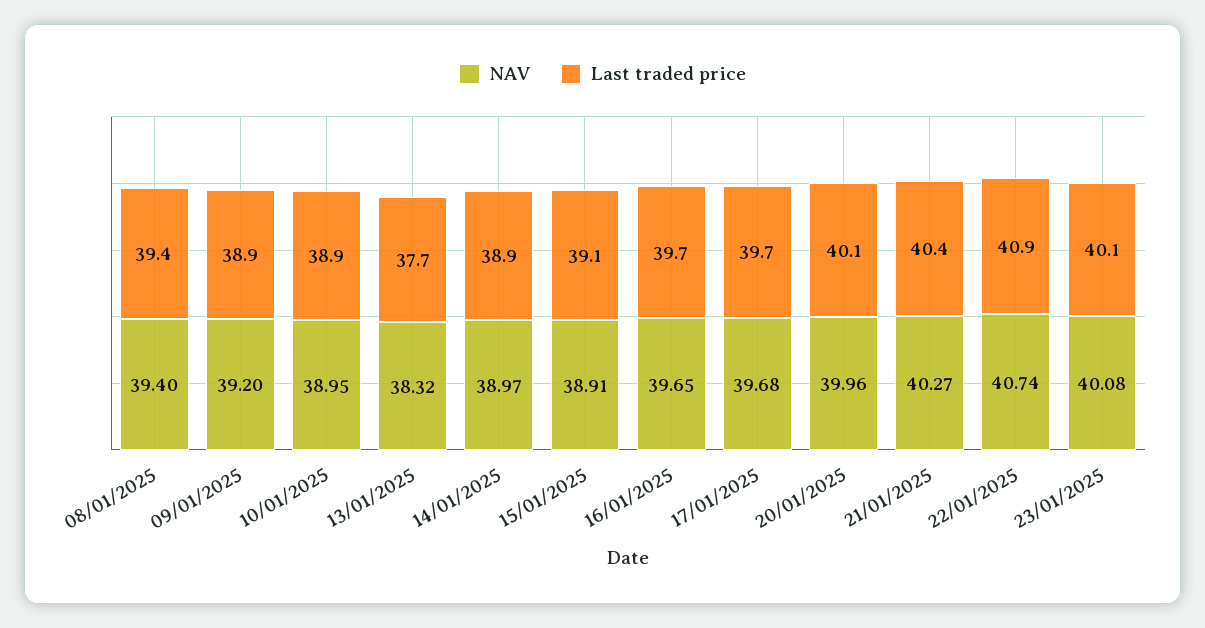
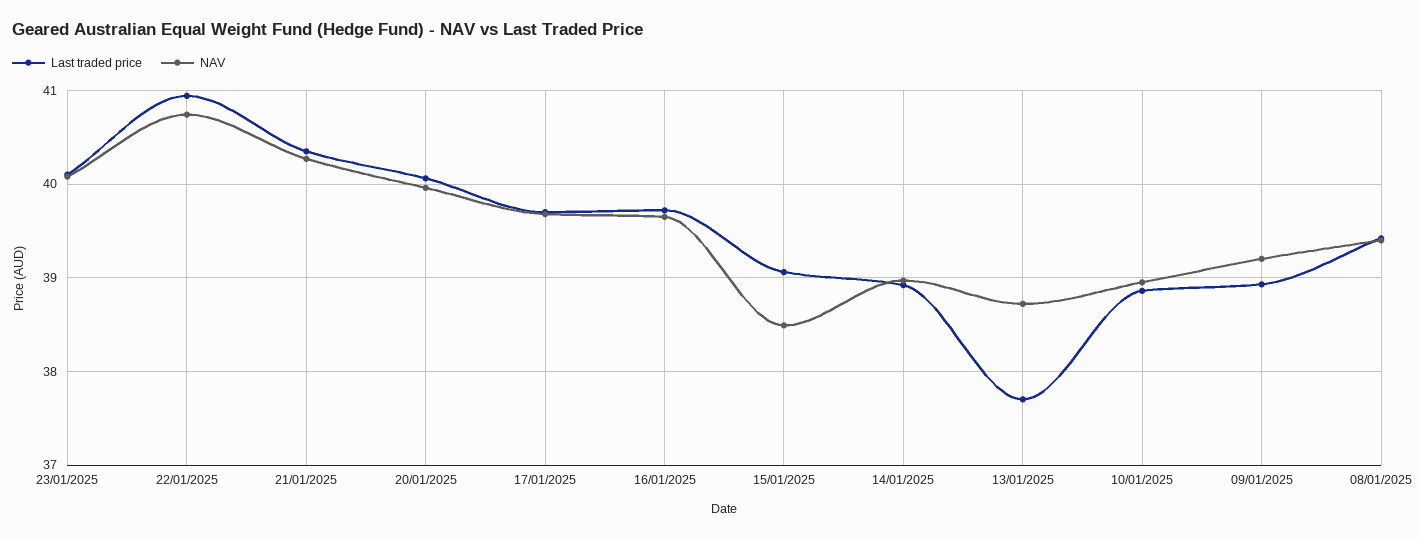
  {
    "NAV": {
      "08/01/2025": 39.4,
      "09/01/2025": 39.2,
      "10/01/2025": 38.95,
-     "13/01/2025": 38.32,
+     "13/01/2025": 38.7,
      "14/01/2025": 38.97,
-     "15/01/2025": 38.91,
+     "15/01/2025": 38.5,
      "16/01/2025": 39.65,
      "17/01/2025": 39.68,
      "20/01/2025": 39.96,
      "21/01/2025": 40.27,
      "22/01/2025": 40.74,
      "23/01/2025": 40.08
    },
    "Last traded price": {
      "08/01/2025": 39.4,
      "09/01/2025": 38.9,
      "10/01/2025": 38.9,
      "13/01/2025": 37.7,
      "14/01/2025": 38.9,
      "15/01/2025": 39.1,
      "16/01/2025": 39.7,
      "17/01/2025": 39.7,
      "20/01/2025": 40.1,
      "21/01/2025": 40.4,
      "22/01/2025": 40.9,
      "23/01/2025": 40.1
    }
  }

